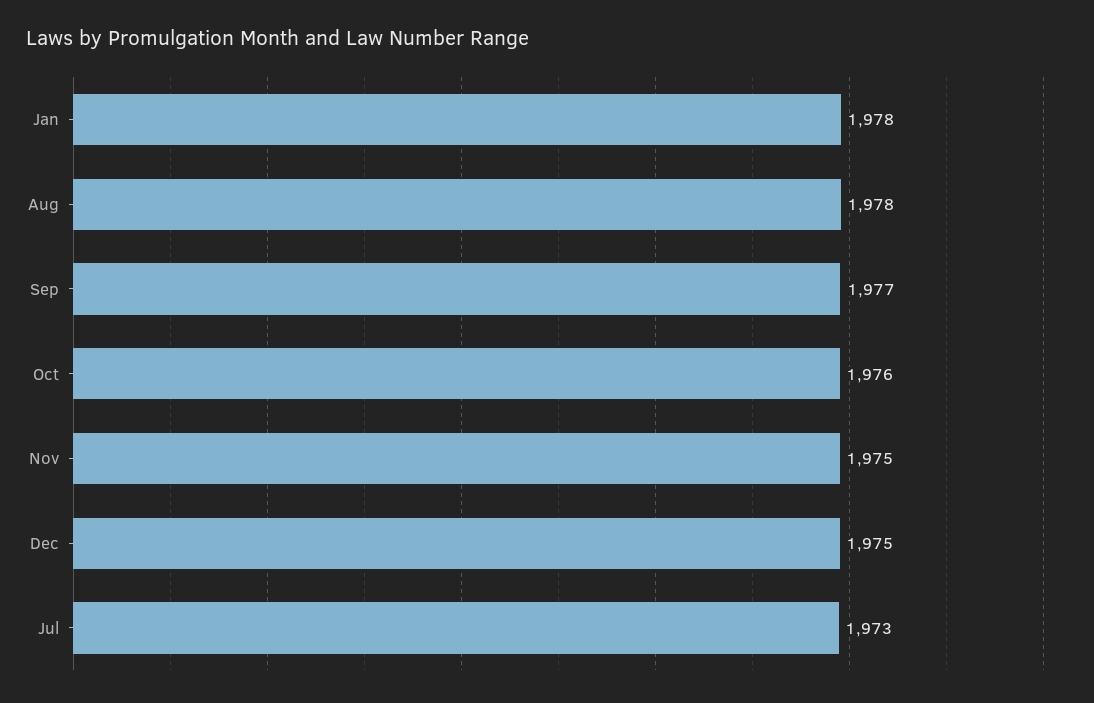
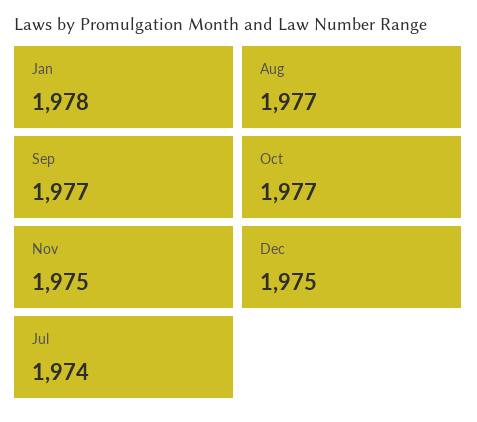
  {
    "Jan": 1978,
-   "Aug": 1978,
+   "Aug": 1977,
    "Sep": 1977,
-   "Oct": 1976,
+   "Oct": 1977,
    "Nov": 1975,
    "Dec": 1975,
-   "Jul": 1973
+   "Jul": 1974
  }

